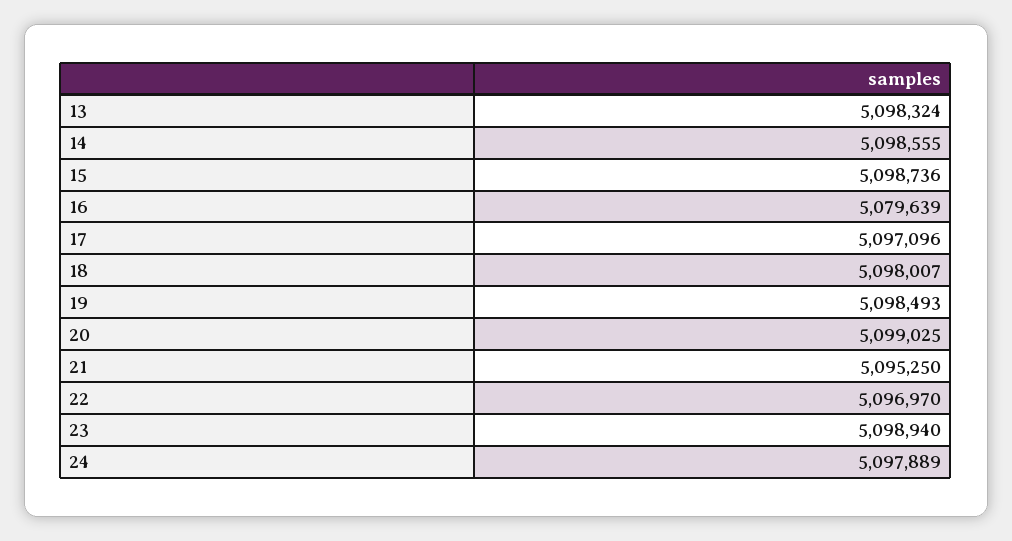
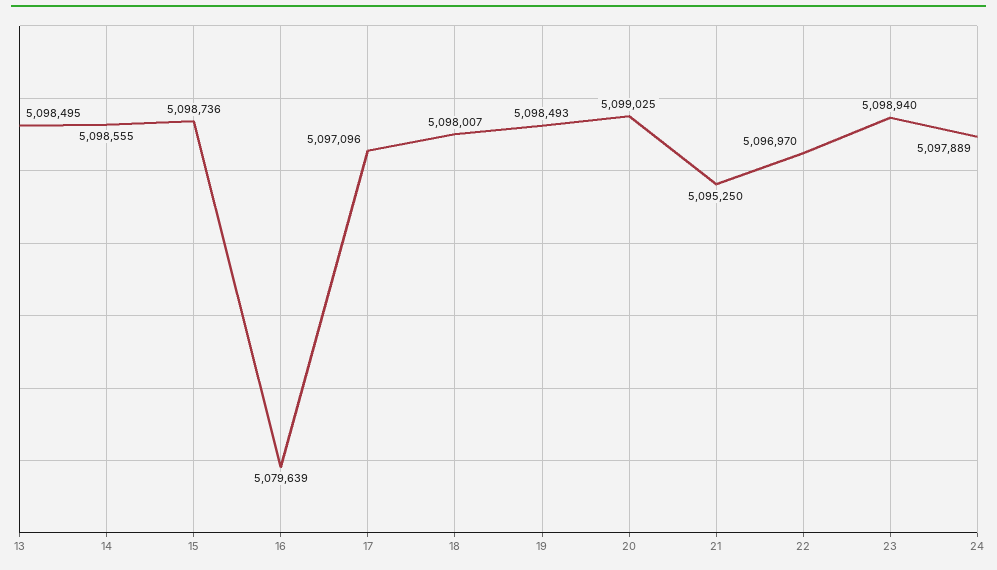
  {
-   "13": 5098324,
+   "13": 5098495,
    "14": 5098555,
    "15": 5098736,
    "16": 5079639,
    "17": 5097096,
    "18": 5098007,
    "19": 5098493,
    "20": 5099025,
    "21": 5095250,
    "22": 5096970,
    "23": 5098940,
    "24": 5097889
  }

